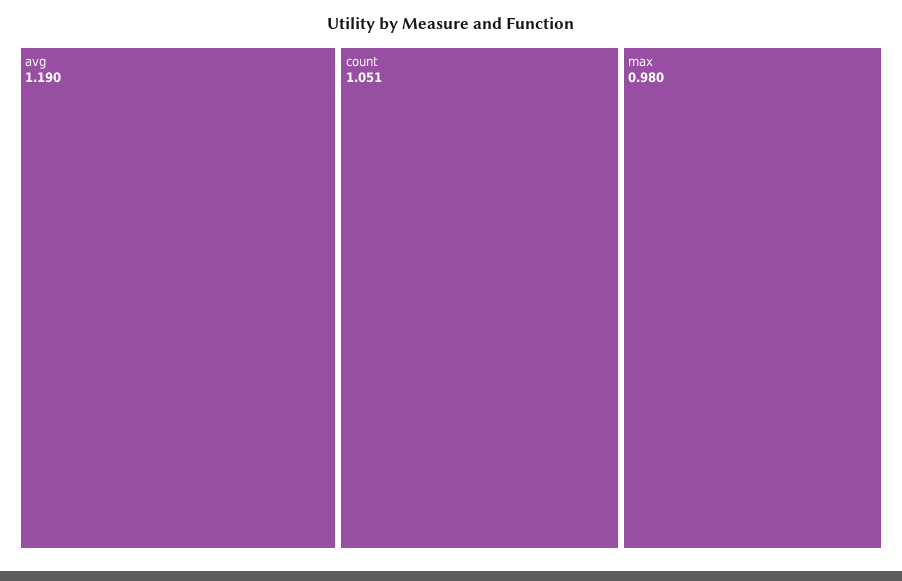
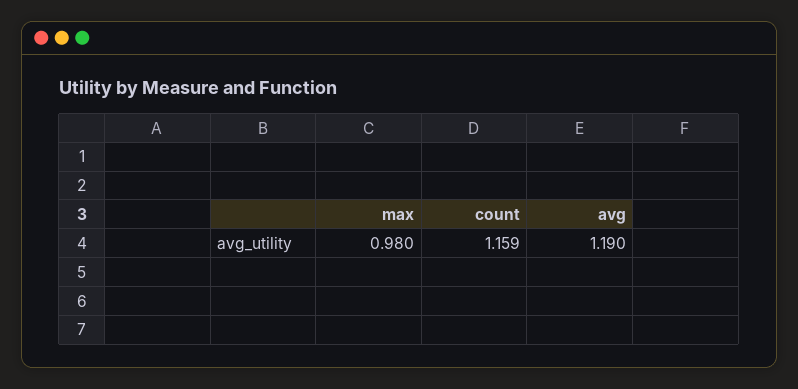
  {
    "avg": 1.19,
-   "count": 1.051,
+   "count": 1.159,
    "max": 0.98
  }

